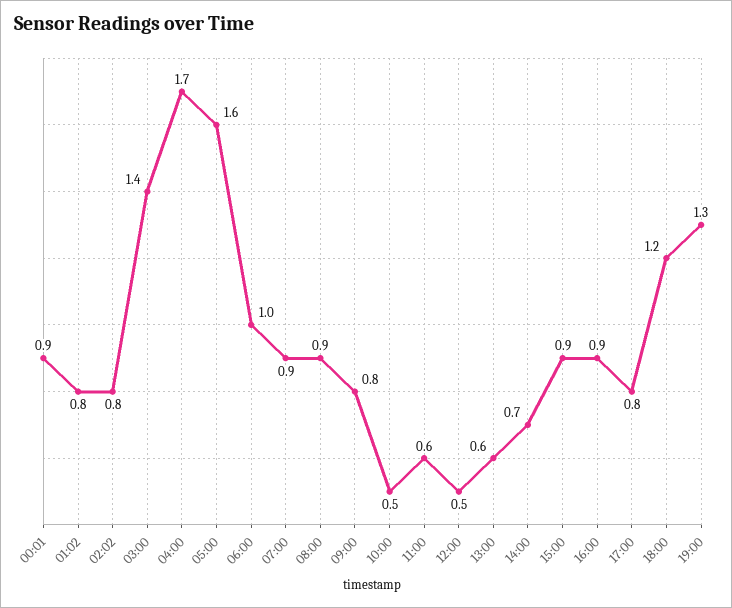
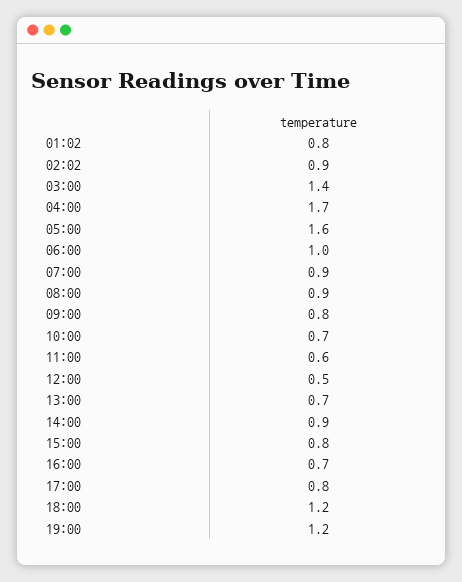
  {
-   "00:01": 0.9,
    "01:02": 0.8,
-   "02:02": 0.8,
+   "02:02": 0.9,
    "03:00": 1.4,
    "04:00": 1.7,
    "05:00": 1.6,
    "06:00": 1,
    "07:00": 0.9,
    "08:00": 0.9,
    "09:00": 0.8,
-   "10:00": 0.5,
+   "10:00": 0.7,
    "11:00": 0.6,
    "12:00": 0.5,
-   "13:00": 0.6,
+   "13:00": 0.7,
-   "14:00": 0.7,
+   "14:00": 0.9,
-   "15:00": 0.9,
+   "15:00": 0.8,
-   "16:00": 0.9,
+   "16:00": 0.7,
    "17:00": 0.8,
    "18:00": 1.2,
-   "19:00": 1.3
+   "19:00": 1.2
  }

